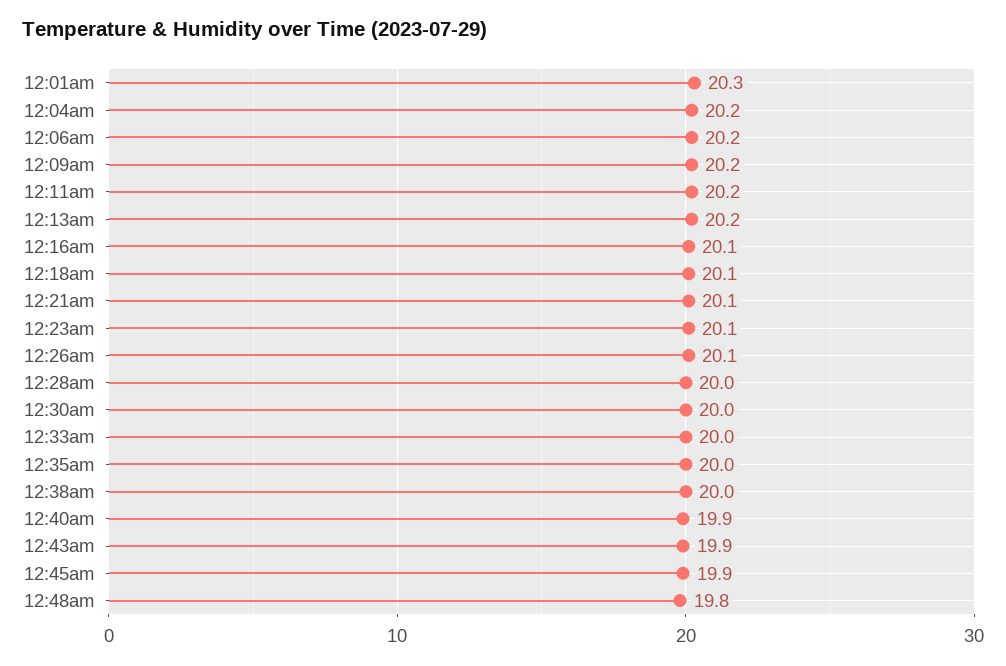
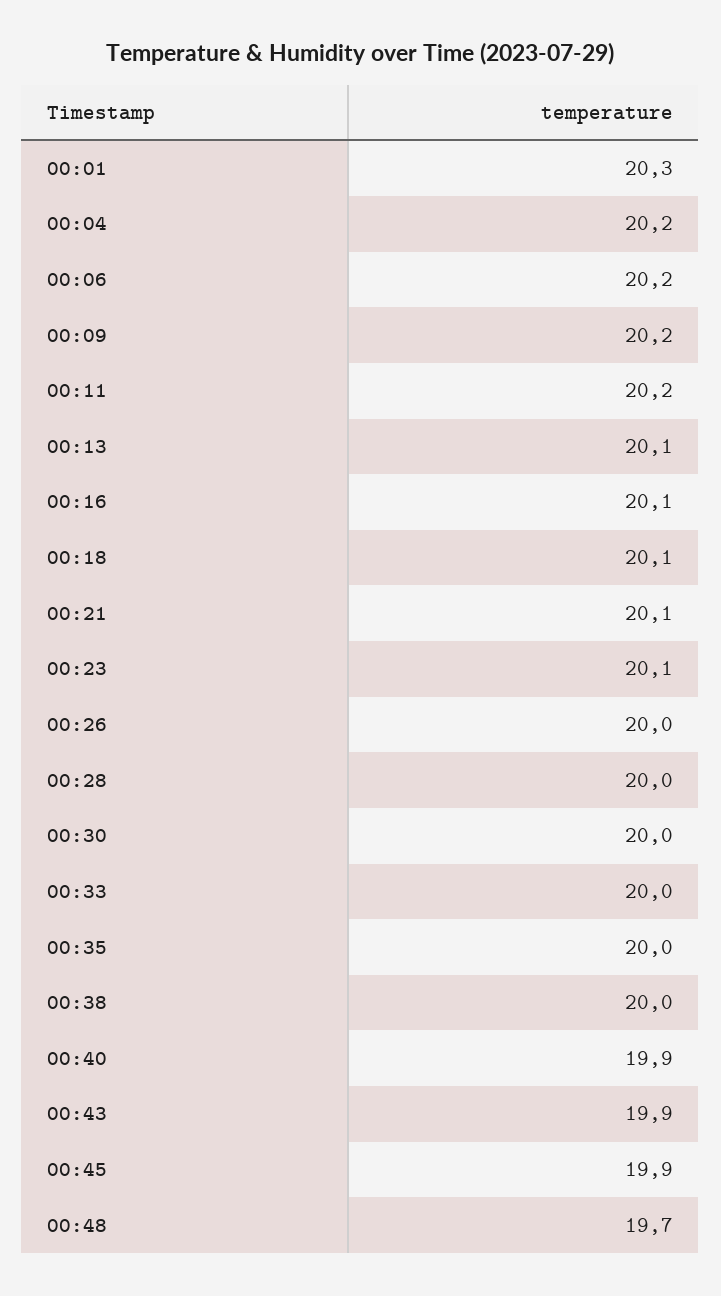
  {
    "12:01am": 20.3,
    "12:04am": 20.2,
    "12:06am": 20.2,
    "12:09am": 20.2,
    "12:11am": 20.2,
-   "12:13am": 20.2,
+   "12:13am": 20.1,
    "12:16am": 20.1,
    "12:18am": 20.1,
    "12:21am": 20.1,
    "12:23am": 20.1,
-   "12:26am": 20.1,
+   "12:26am": 20,
    "12:28am": 20,
    "12:30am": 20,
    "12:33am": 20,
    "12:35am": 20,
    "12:38am": 20,
    "12:40am": 19.9,
    "12:43am": 19.9,
    "12:45am": 19.9,
-   "12:48am": 19.8
+   "12:48am": 19.7
  }

